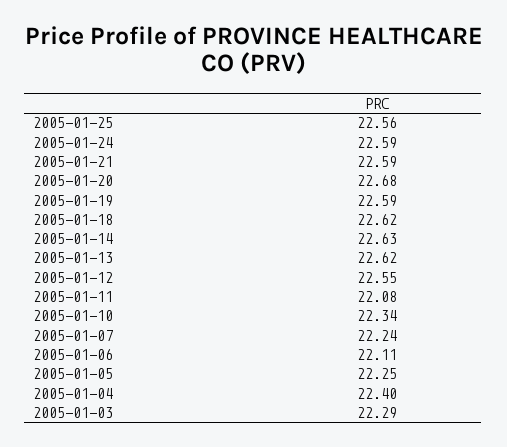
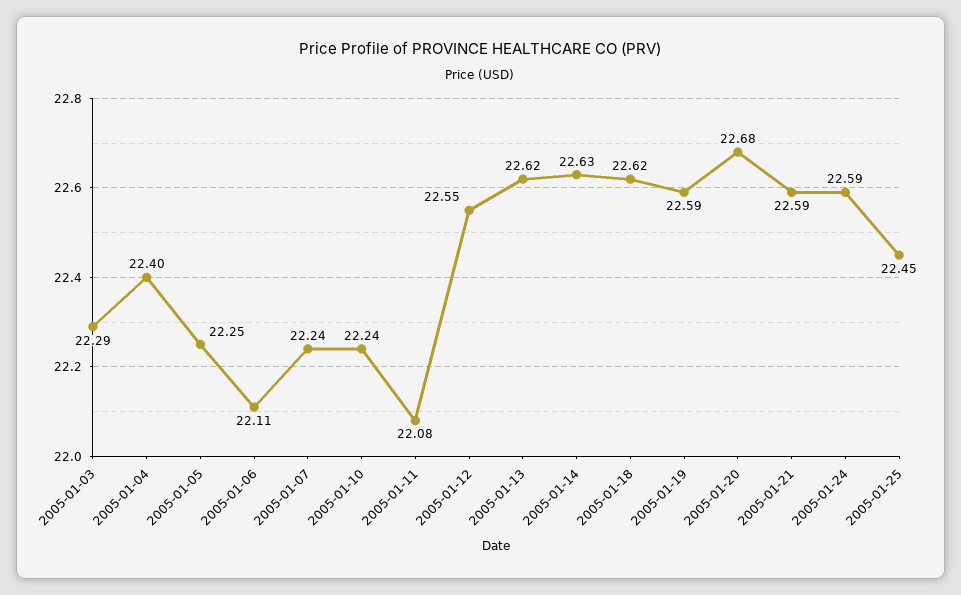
  {
-   "2005-01-25": 22.56,
+   "2005-01-25": 22.45,
    "2005-01-24": 22.59,
    "2005-01-21": 22.59,
    "2005-01-20": 22.68,
    "2005-01-19": 22.59,
    "2005-01-18": 22.62,
    "2005-01-14": 22.63,
    "2005-01-13": 22.62,
    "2005-01-12": 22.55,
    "2005-01-11": 22.08,
-   "2005-01-10": 22.34,
+   "2005-01-10": 22.24,
    "2005-01-07": 22.24,
    "2005-01-06": 22.11,
    "2005-01-05": 22.25,
    "2005-01-04": 22.4,
    "2005-01-03": 22.29
  }

